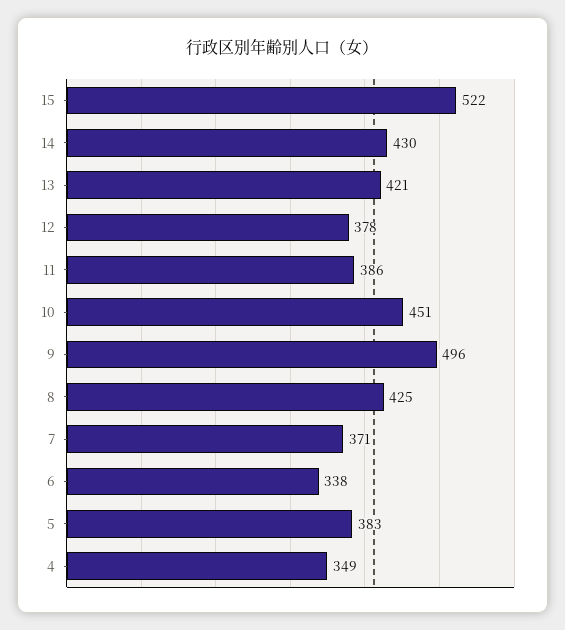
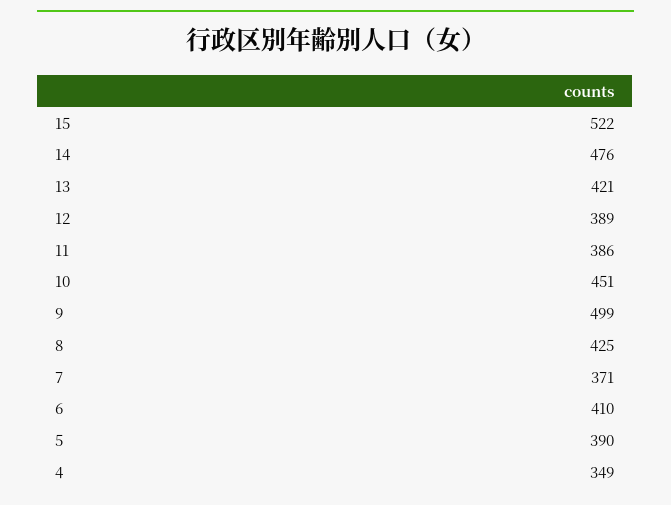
  {
    "15": 522,
-   "14": 430,
+   "14": 476,
    "13": 421,
-   "12": 378,
+   "12": 389,
    "11": 386,
    "10": 451,
-   "9": 496,
+   "9": 499,
    "8": 425,
    "7": 371,
-   "6": 338,
+   "6": 410,
-   "5": 383,
+   "5": 390,
    "4": 349
  }

